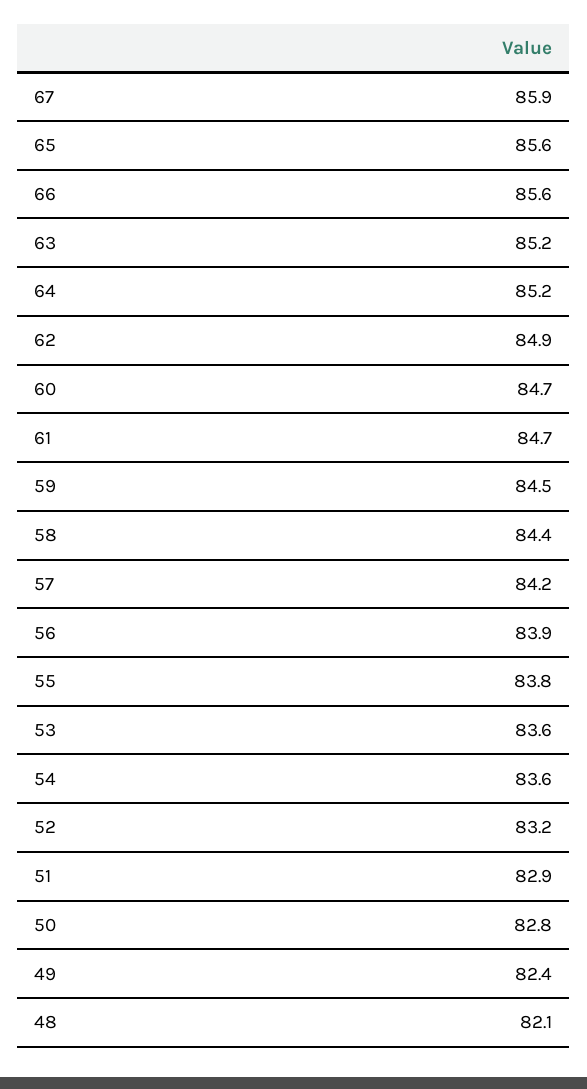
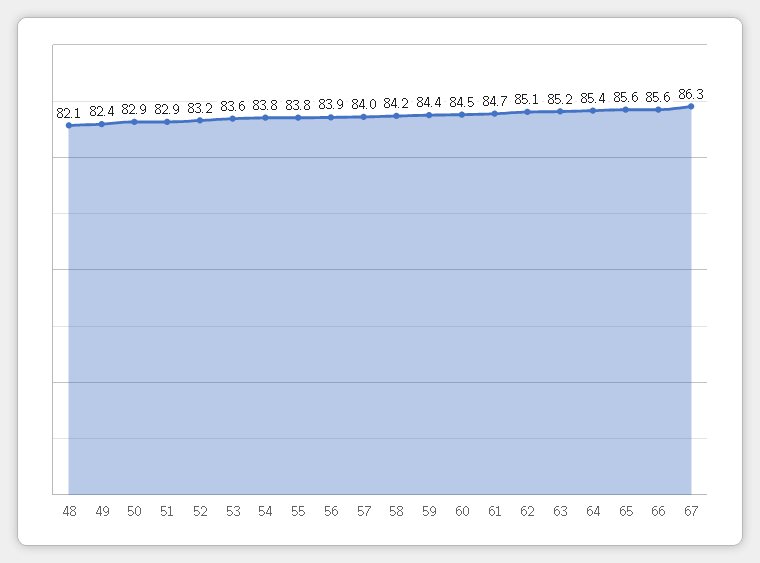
  {
-   "67": 85.9,
+   "67": 86.3,
    "65": 85.6,
    "66": 85.6,
    "63": 85.2,
-   "64": 85.2,
+   "64": 85.4,
-   "62": 84.9,
+   "62": 85.1,
-   "60": 84.7,
+   "60": 84.5,
    "61": 84.7,
-   "59": 84.5,
+   "59": 84.4,
-   "58": 84.4,
+   "58": 84.2,
-   "57": 84.2,
+   "57": 84,
    "56": 83.9,
    "55": 83.8,
    "53": 83.6,
-   "54": 83.6,
+   "54": 83.8,
    "52": 83.2,
    "51": 82.9,
-   "50": 82.8,
+   "50": 82.9,
    "49": 82.4,
    "48": 82.1
  }

